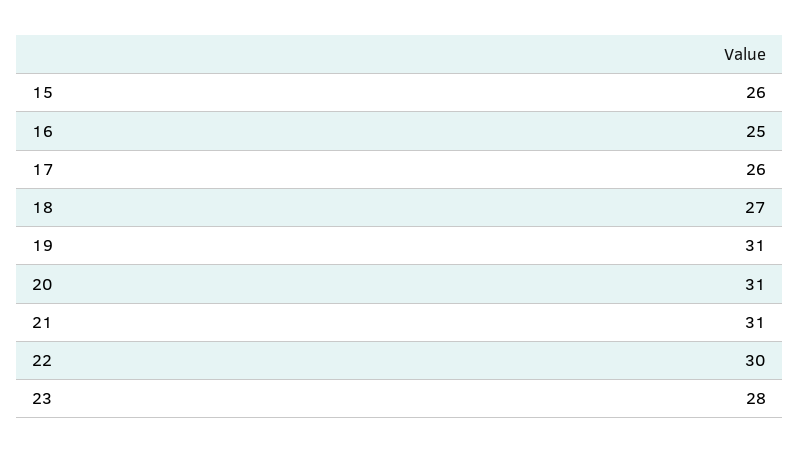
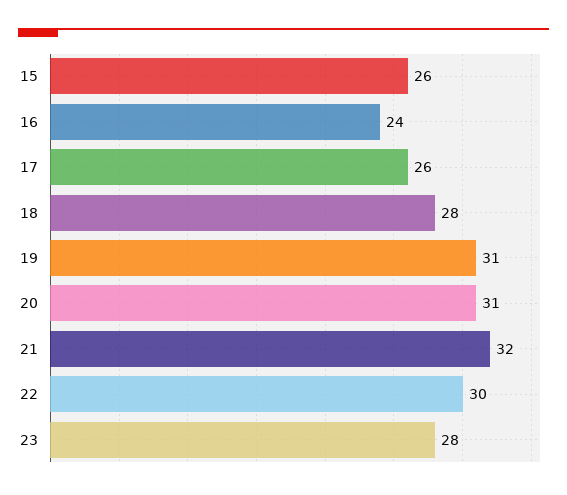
  {
    "15": 26,
-   "16": 25,
+   "16": 24,
    "17": 26,
-   "18": 27,
+   "18": 28,
    "19": 31,
    "20": 31,
-   "21": 31,
+   "21": 32,
    "22": 30,
    "23": 28
  }

